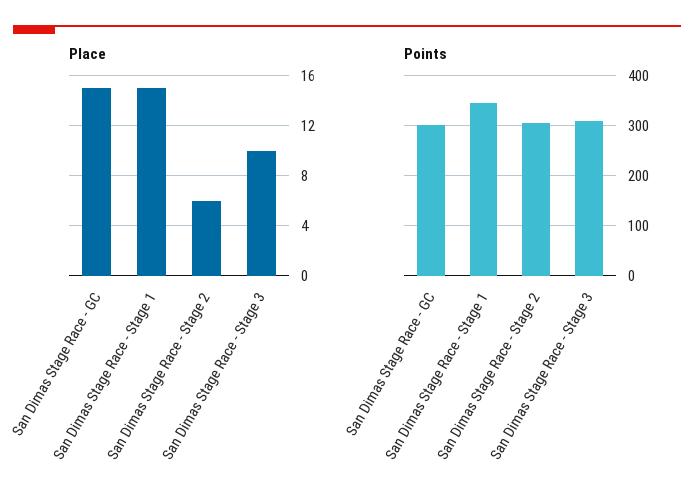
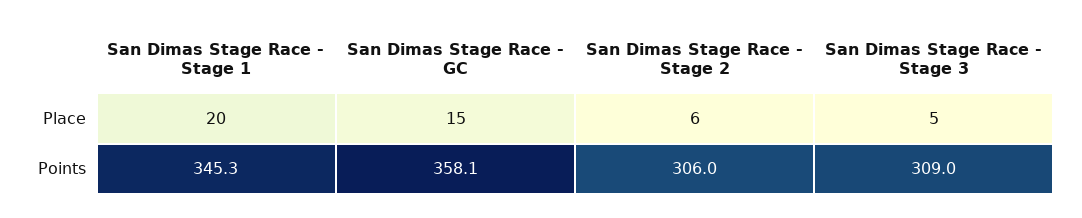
  {
    "Place": {
      "San Dimas Stage Race - GC": 15,
-     "San Dimas Stage Race - Stage 1": 15,
+     "San Dimas Stage Race - Stage 1": 20,
      "San Dimas Stage Race - Stage 2": 6,
-     "San Dimas Stage Race - Stage 3": 10
+     "San Dimas Stage Race - Stage 3": 5
    },
    "Points": {
-     "San Dimas Stage Race - GC": 300,
+     "San Dimas Stage Race - GC": 358.1,
      "San Dimas Stage Race - Stage 1": 345.3,
      "San Dimas Stage Race - Stage 2": 306,
      "San Dimas Stage Race - Stage 3": 309
    }
  }

